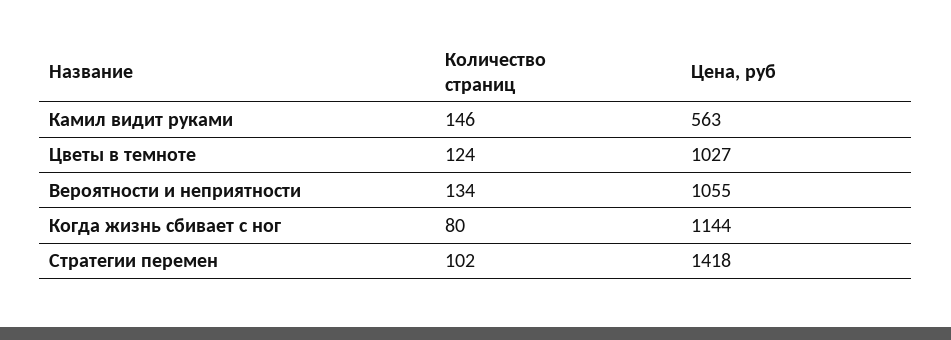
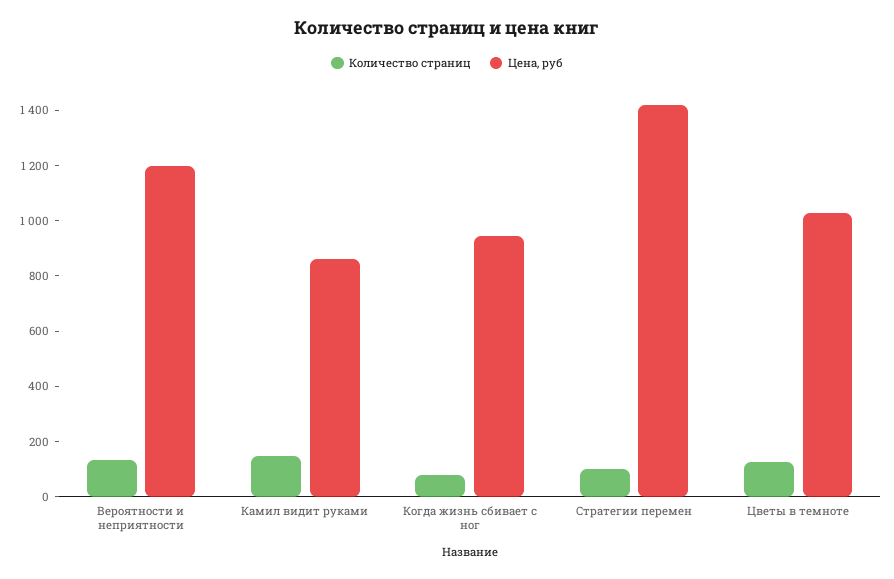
  {
    "Количество страниц": {
      "Камил видит руками": 146,
      "Цветы в темноте": 124,
      "Вероятности и неприятности": 134,
      "Когда жизнь сбивает с ног": 80,
      "Стратегии перемен": 102
    },
    "Цена, руб": {
-     "Камил видит руками": 563,
+     "Камил видит руками": 850,
      "Цветы в темноте": 1027,
-     "Вероятности и неприятности": 1055,
+     "Вероятности и неприятности": 1200,
-     "Когда жизнь сбивает с ног": 1144,
+     "Когда жизнь сбивает с ног": 950,
      "Стратегии перемен": 1418
    }
  }

